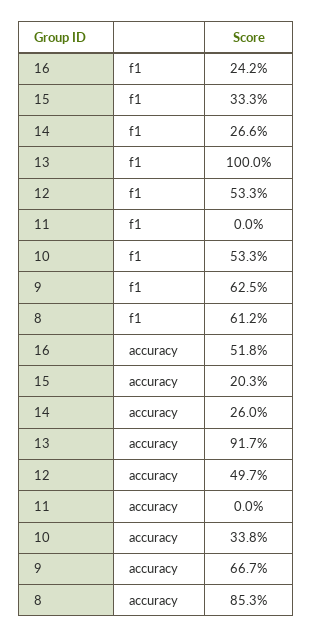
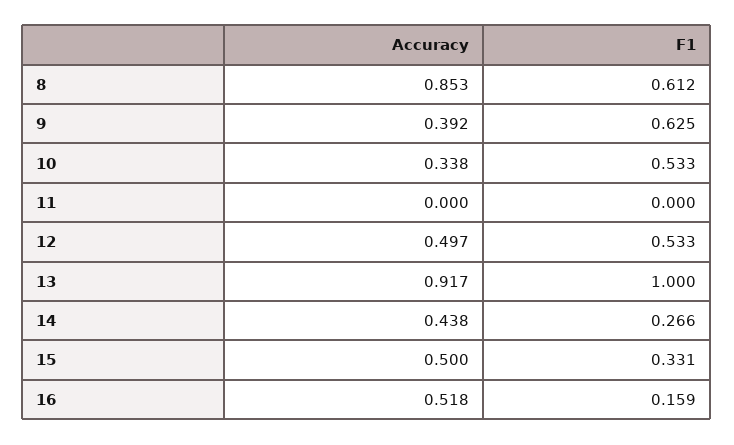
  {
    "16": {
-     "f1": 0.242,
+     "f1": 0.159,
      "accuracy": 0.518
    },
    "15": {
-     "f1": 0.333,
+     "f1": 0.331,
-     "accuracy": 0.203
+     "accuracy": 0.5
    },
    "14": {
      "f1": 0.266,
-     "accuracy": 0.26
+     "accuracy": 0.438
    },
    "13": {
      "f1": 1,
      "accuracy": 0.917
    },
    "12": {
      "f1": 0.533,
      "accuracy": 0.497
    },
    "11": {
      "f1": 0,
      "accuracy": 0
    },
    "10": {
      "f1": 0.533,
      "accuracy": 0.338
    },
    "9": {
      "f1": 0.625,
-     "accuracy": 0.667
+     "accuracy": 0.392
    },
    "8": {
      "f1": 0.612,
      "accuracy": 0.853
    }
  }

